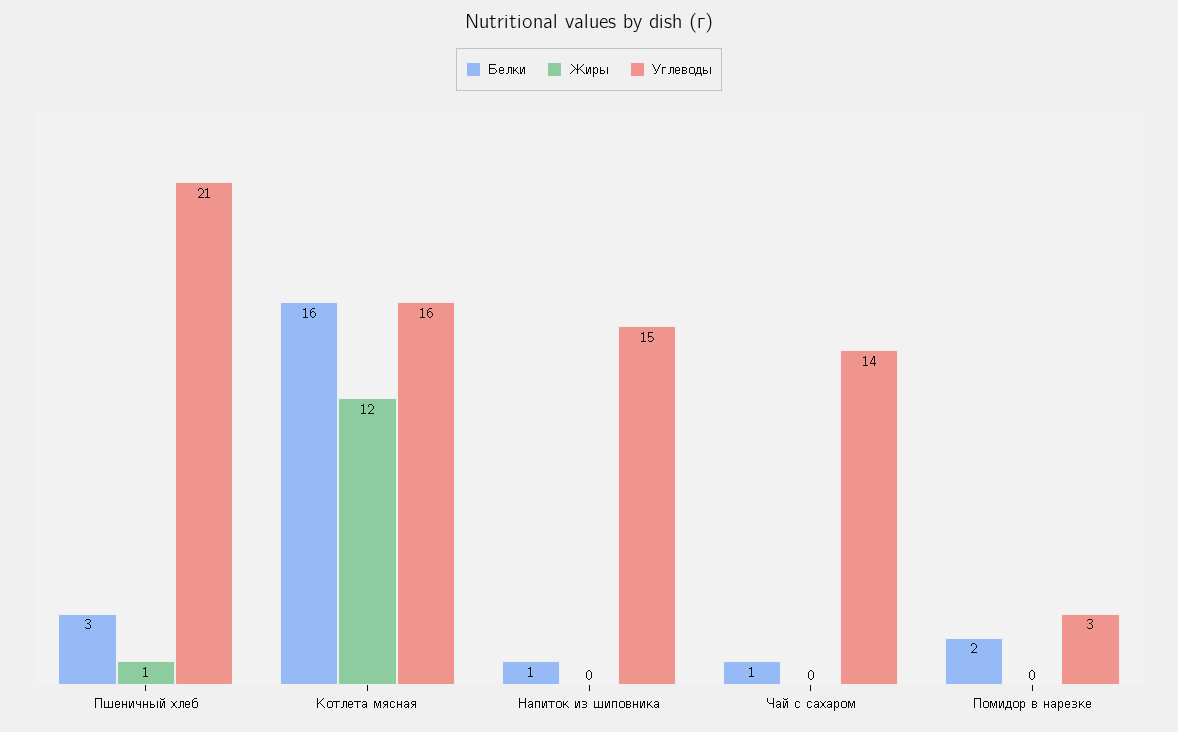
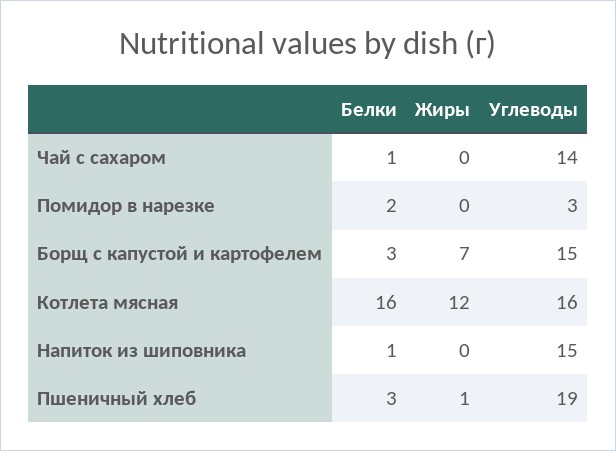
  {
    "Белки": {
      "Пшеничный хлеб": 3,
      "Котлета мясная": 16,
      "Напиток из шиповника": 1,
      "Чай с сахаром": 1,
-     "Помидор в нарезке": 2
+     "Помидор в нарезке": 2,
+     "Борщ с капустой и картофелем": 3
    },
    "Жиры": {
      "Пшеничный хлеб": 1,
      "Котлета мясная": 12,
      "Напиток из шиповника": 0,
      "Чай с сахаром": 0,
-     "Помидор в нарезке": 0
+     "Помидор в нарезке": 0,
+     "Борщ с капустой и картофелем": 7
    },
    "Углеводы": {
-     "Пшеничный хлеб": 21,
+     "Пшеничный хлеб": 19,
      "Котлета мясная": 16,
      "Напиток из шиповника": 15,
      "Чай с сахаром": 14,
-     "Помидор в нарезке": 3
+     "Помидор в нарезке": 3,
+     "Борщ с капустой и картофелем": 15
    }
  }

